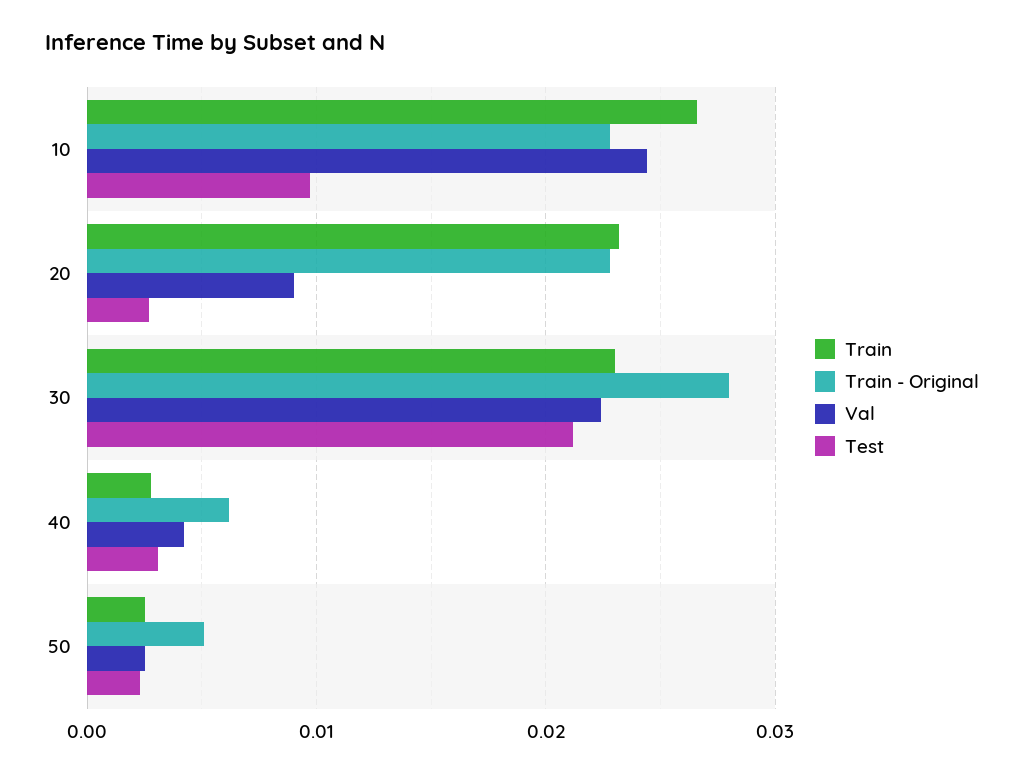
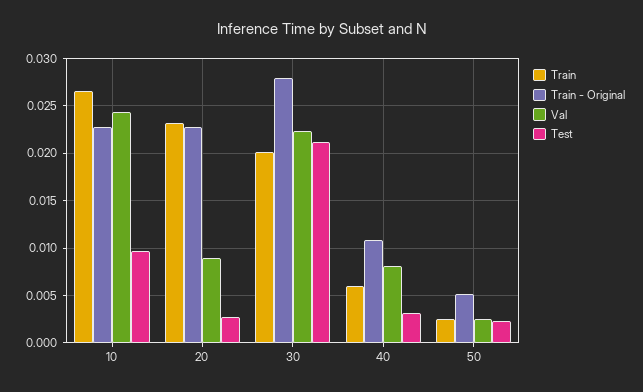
  {
    "Train": {
      "10": 0.027,
      "20": 0.023,
-     "30": 0.023,
+     "30": 0.02,
-     "40": 0.003,
+     "40": 0.006,
      "50": 0.003
    },
    "Train - Original": {
      "10": 0.023,
      "20": 0.023,
      "30": 0.028,
-     "40": 0.006,
+     "40": 0.011,
      "50": 0.005
    },
    "Val": {
      "10": 0.024,
      "20": 0.009,
      "30": 0.022,
-     "40": 0.004,
+     "40": 0.008,
      "50": 0.003
    },
    "Test": {
      "10": 0.01,
      "20": 0.003,
      "30": 0.021,
      "40": 0.003,
      "50": 0.002
    }
  }

